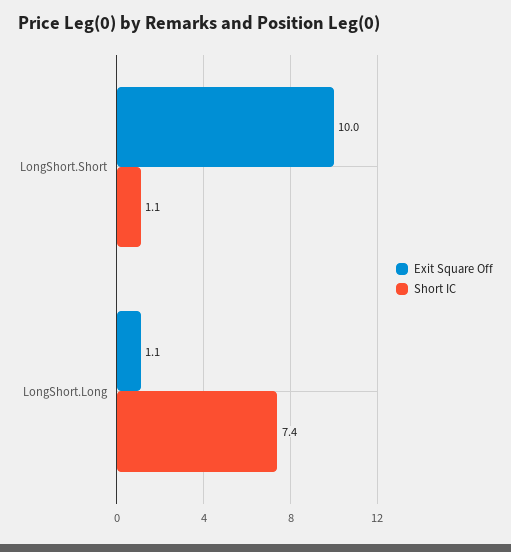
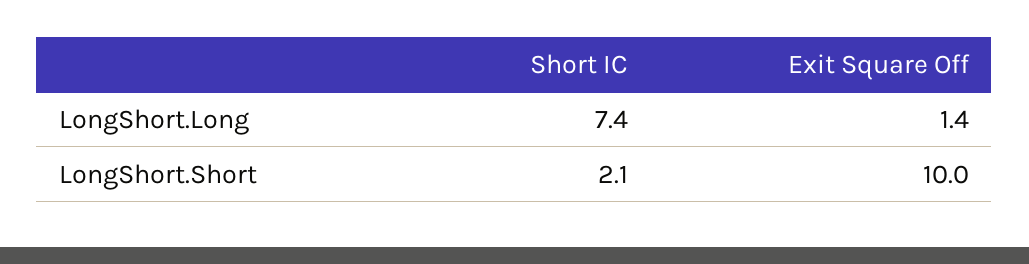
  {
    "Exit Square Off": {
      "LongShort.Short": 10,
-     "LongShort.Long": 1.1
+     "LongShort.Long": 1.4
    },
    "Short IC": {
-     "LongShort.Short": 1.1,
+     "LongShort.Short": 2.1,
      "LongShort.Long": 7.4
    }
  }

